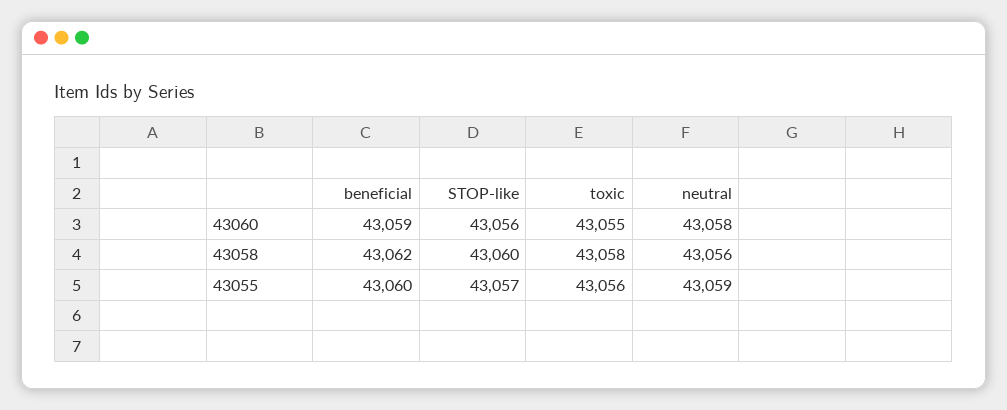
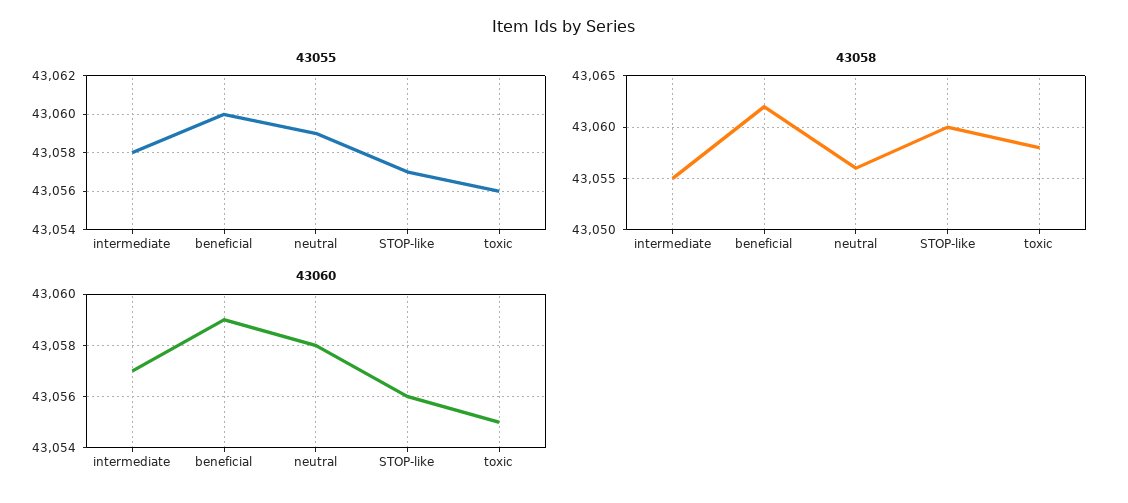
  {
    "43060": {
      "beneficial": 43059,
      "STOP-like": 43056,
      "toxic": 43055,
-     "neutral": 43058
+     "neutral": 43058,
+     "intermediate": 43057
    },
    "43058": {
      "beneficial": 43062,
      "STOP-like": 43060,
      "toxic": 43058,
-     "neutral": 43056
+     "neutral": 43056,
+     "intermediate": 43055
    },
    "43055": {
      "beneficial": 43060,
      "STOP-like": 43057,
      "toxic": 43056,
-     "neutral": 43059
+     "neutral": 43059,
+     "intermediate": 43058
    }
  }

